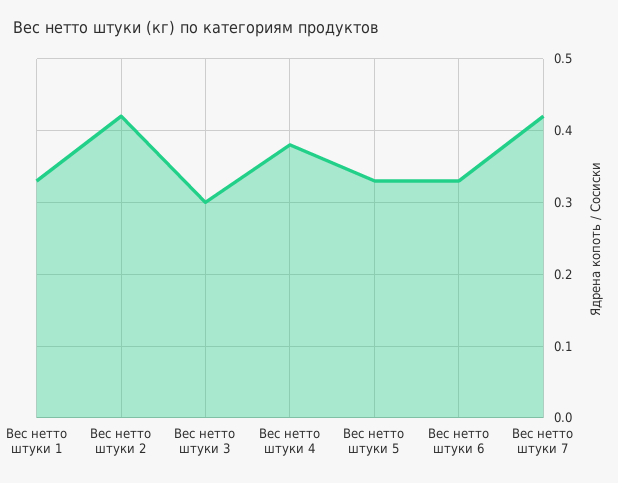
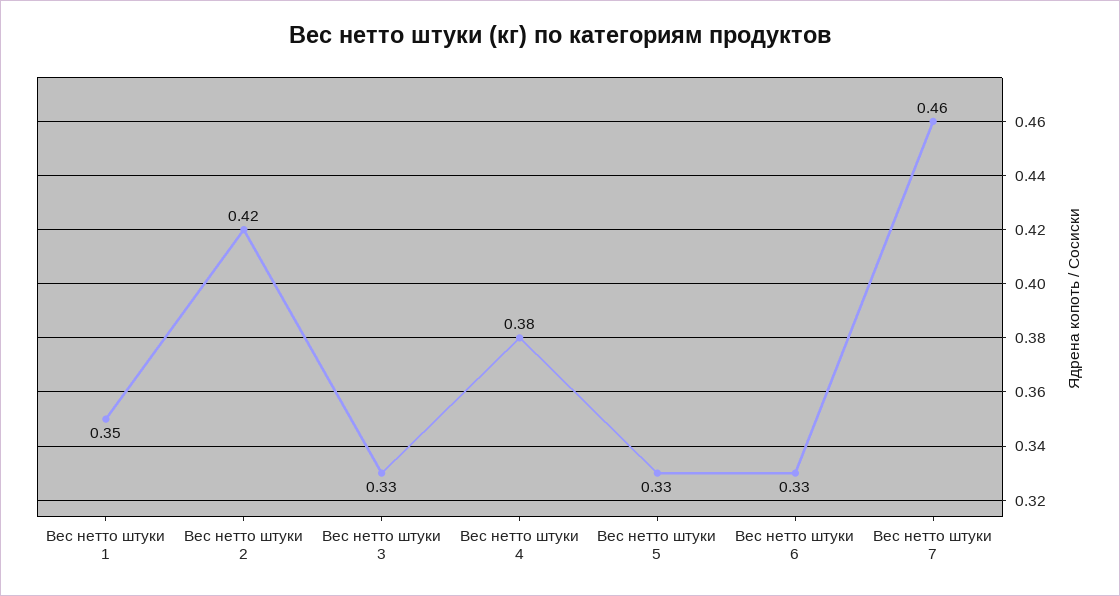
  {
-   "Вес нетто штуки 1": 0.33,
+   "Вес нетто штуки 1": 0.35,
    "Вес нетто штуки 2": 0.42,
-   "Вес нетто штуки 3": 0.3,
+   "Вес нетто штуки 3": 0.33,
    "Вес нетто штуки 4": 0.38,
    "Вес нетто штуки 5": 0.33,
    "Вес нетто штуки 6": 0.33,
-   "Вес нетто штуки 7": 0.42
+   "Вес нетто штуки 7": 0.46
  }

